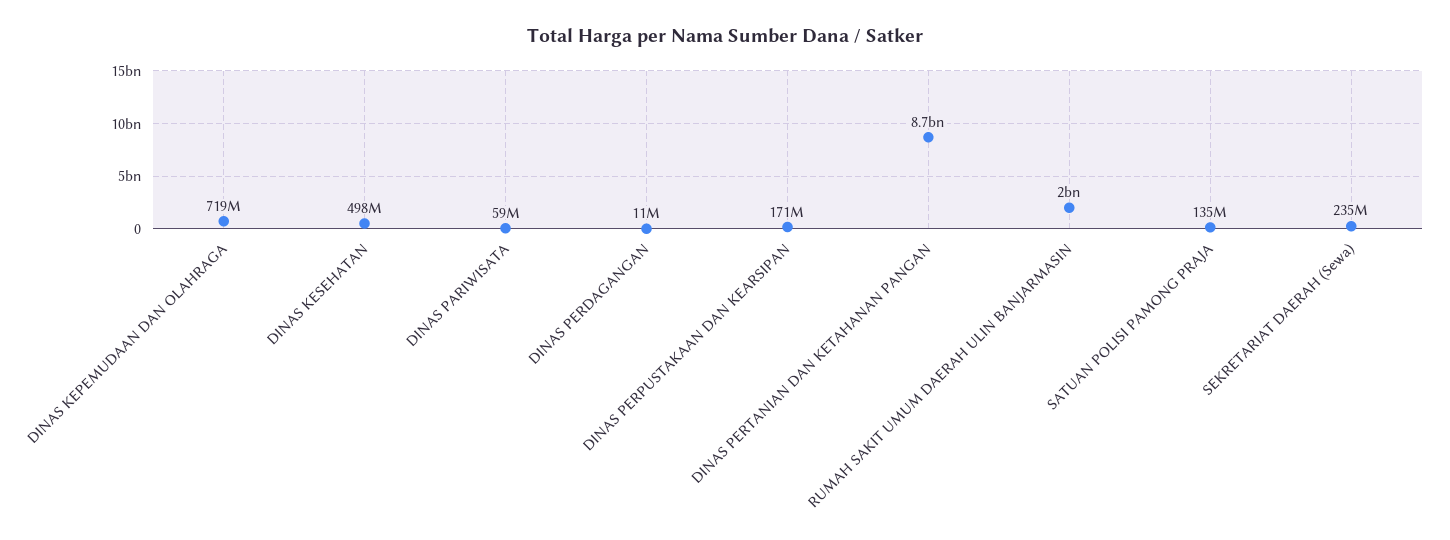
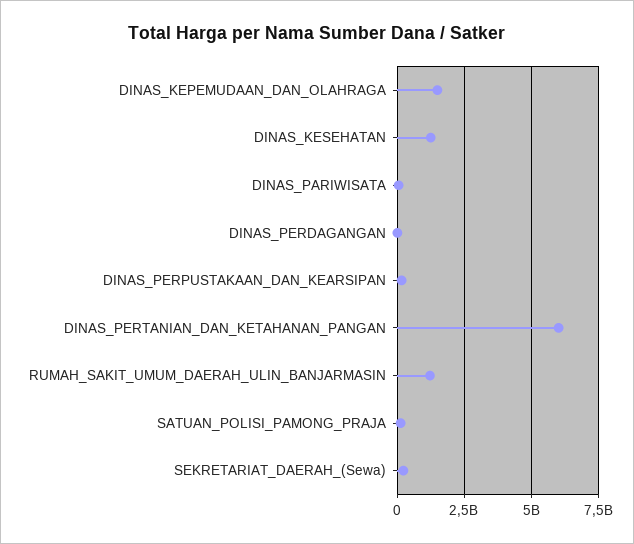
  {
-   "DINAS KEPEMUDAAN DAN OLAHRAGA": 719000000,
+   "DINAS KEPEMUDAAN DAN OLAHRAGA": 1500000000,
-   "DINAS KESEHATAN": 498000000,
+   "DINAS KESEHATAN": 1250000000,
    "DINAS PARIWISATA": 59000000,
    "DINAS PERDAGANGAN": 11000000,
    "DINAS PERPUSTAKAAN DAN KEARSIPAN": 171000000,
-   "DINAS PERTANIAN DAN KETAHANAN PANGAN": 8700000000,
+   "DINAS PERTANIAN DAN KETAHANAN PANGAN": 6000000000,
-   "RUMAH SAKIT UMUM DAERAH ULIN BANJARMASIN": 2000000000,
+   "RUMAH SAKIT UMUM DAERAH ULIN BANJARMASIN": 1250000000,
    "SATUAN POLISI PAMONG PRAJA": 135000000,
    "SEKRETARIAT DAERAH (Sewa)": 235000000
  }

